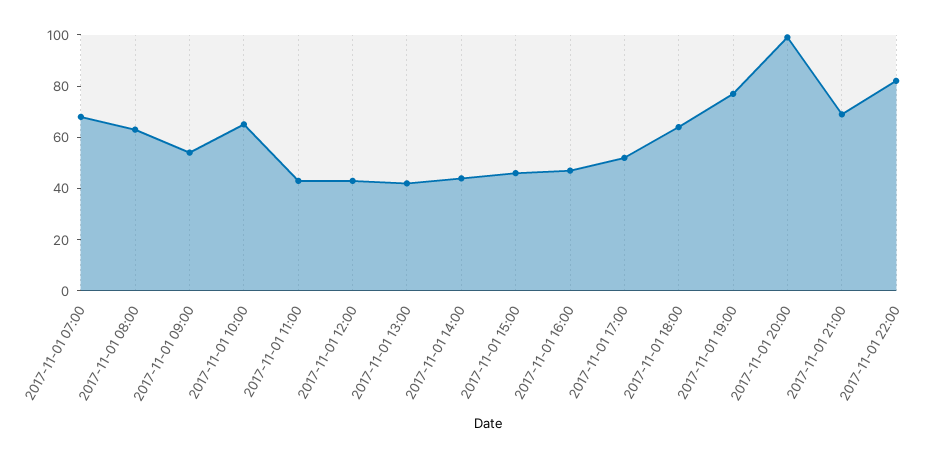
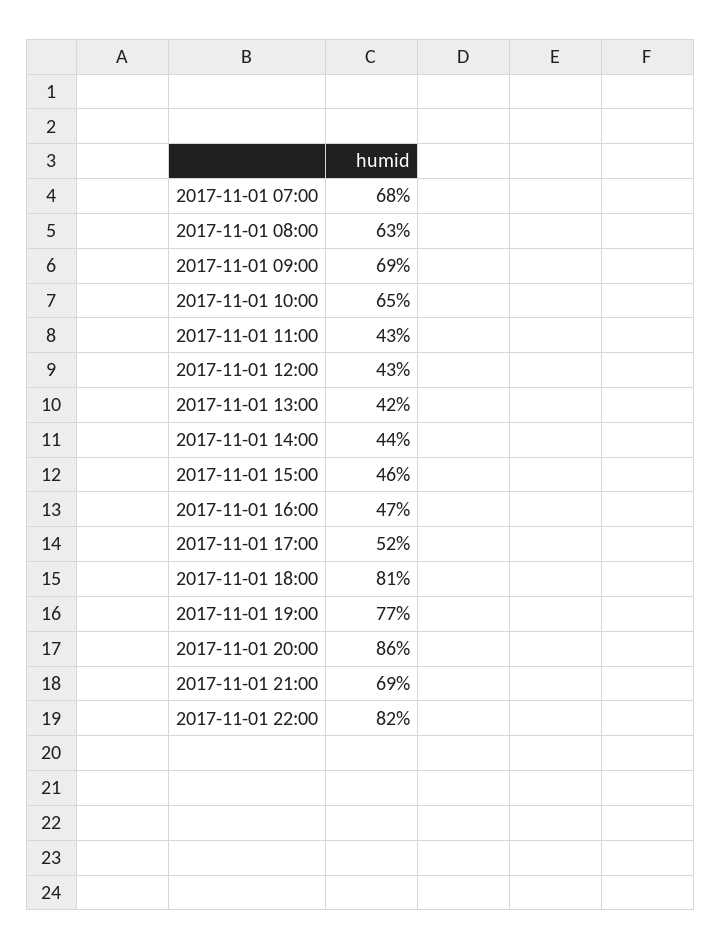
  {
    "2017-11-01 07:00": 68,
    "2017-11-01 08:00": 63,
-   "2017-11-01 09:00": 55,
+   "2017-11-01 09:00": 69,
    "2017-11-01 10:00": 65,
    "2017-11-01 11:00": 43,
    "2017-11-01 12:00": 43,
    "2017-11-01 13:00": 42,
    "2017-11-01 14:00": 44,
    "2017-11-01 15:00": 46,
    "2017-11-01 16:00": 47,
    "2017-11-01 17:00": 52,
-   "2017-11-01 18:00": 65,
+   "2017-11-01 18:00": 81,
    "2017-11-01 19:00": 77,
-   "2017-11-01 20:00": 100,
+   "2017-11-01 20:00": 86,
    "2017-11-01 21:00": 69,
    "2017-11-01 22:00": 82
  }

